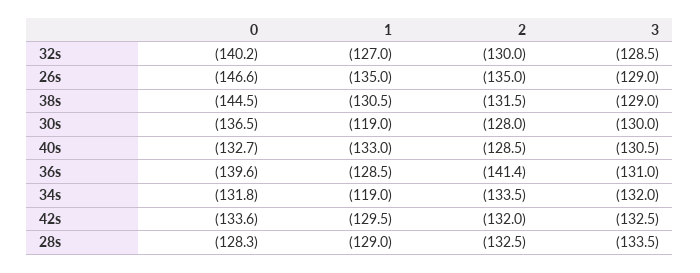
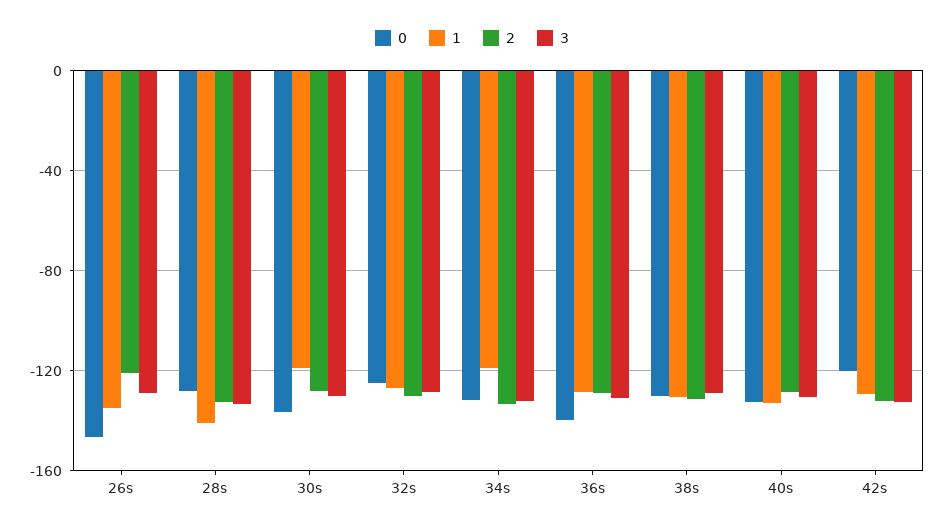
  {
    "0": {
-     "32s": -140.2,
+     "32s": -125,
      "26s": -146.6,
-     "38s": -144.5,
+     "38s": -130,
      "30s": -136.5,
      "40s": -132.7,
      "36s": -139.6,
      "34s": -131.8,
-     "42s": -133.6,
+     "42s": -120,
      "28s": -128.3
    },
    "1": {
      "32s": -127,
      "26s": -135,
      "38s": -130.5,
      "30s": -119,
      "40s": -133,
      "36s": -128.5,
      "34s": -119,
      "42s": -129.5,
-     "28s": -129
+     "28s": -140
    },
    "2": {
      "32s": -130,
-     "26s": -135,
+     "26s": -120,
      "38s": -131.5,
      "30s": -128,
      "40s": -128.5,
-     "36s": -141.4,
+     "36s": -130,
      "34s": -133.5,
      "42s": -132,
      "28s": -132.5
    },
    "3": {
      "32s": -128.5,
      "26s": -129,
      "38s": -129,
      "30s": -130,
      "40s": -130.5,
      "36s": -131,
      "34s": -132,
      "42s": -132.5,
      "28s": -133.5
    }
  }

